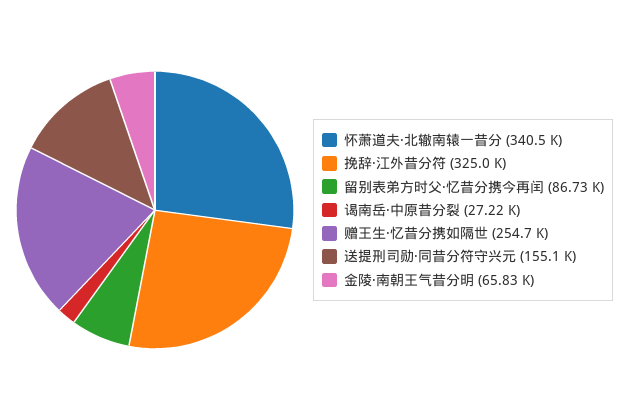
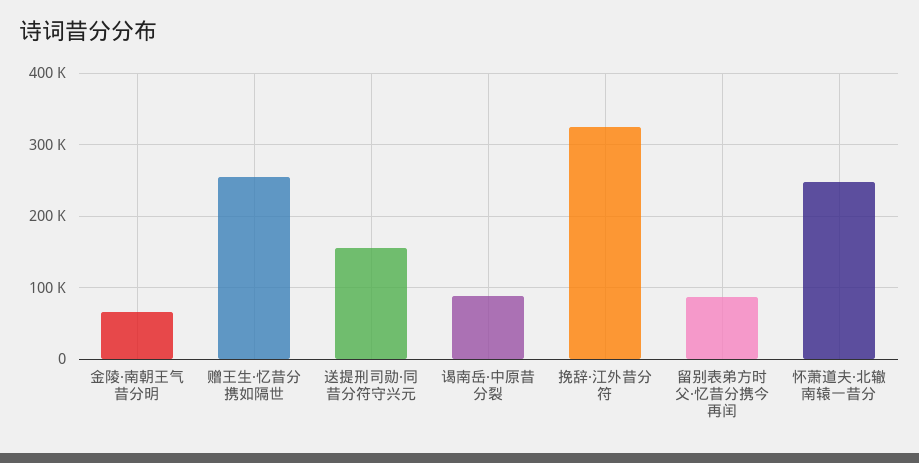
  {
-   "怀萧道夫·北辙南辕一昔分": 340500,
+   "怀萧道夫·北辙南辕一昔分": 250000,
    "挽辞·江外昔分符": 325000,
    "留别表弟方时父·忆昔分携今再闰": 86730,
-   "谒南岳·中原昔分裂": 27220,
+   "谒南岳·中原昔分裂": 90000,
    "赠王生·忆昔分携如隔世": 254700,
    "送提刑司勋·同昔分符守兴元": 155100,
    "金陵·南朝王气昔分明": 65830
  }

